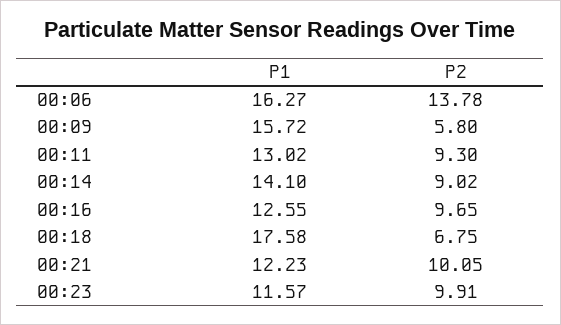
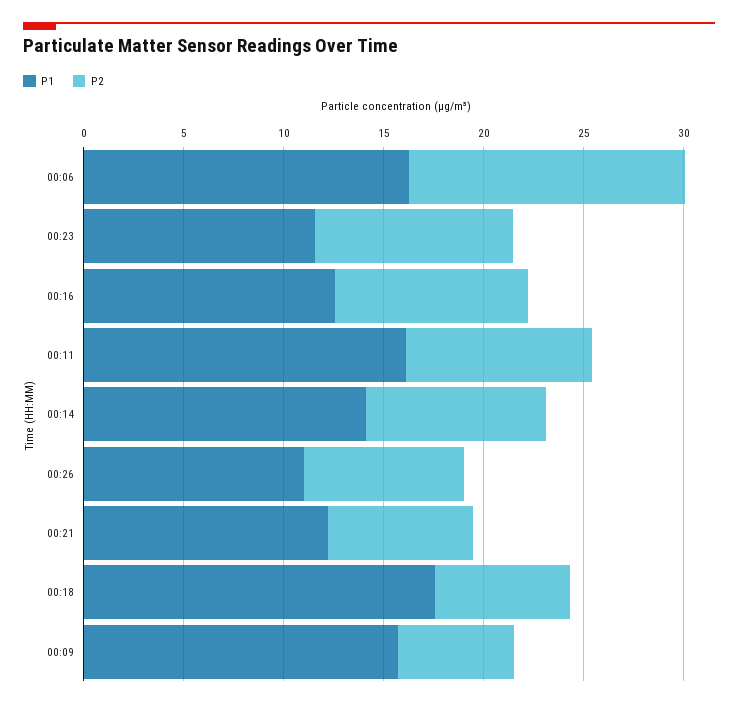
  {
    "P1": {
      "00:06": 16.27,
      "00:09": 15.72,
-     "00:11": 13.02,
+     "00:11": 16,
      "00:14": 14.1,
      "00:16": 12.55,
      "00:18": 17.58,
      "00:21": 12.23,
-     "00:23": 11.57
+     "00:23": 11.57,
+     "00:26": 11
    },
    "P2": {
      "00:06": 13.78,
      "00:09": 5.8,
      "00:11": 9.3,
      "00:14": 9.02,
      "00:16": 9.65,
      "00:18": 6.75,
-     "00:21": 10.05,
+     "00:21": 7,
-     "00:23": 9.91
+     "00:23": 9.91,
+     "00:26": 8
    }
  }

